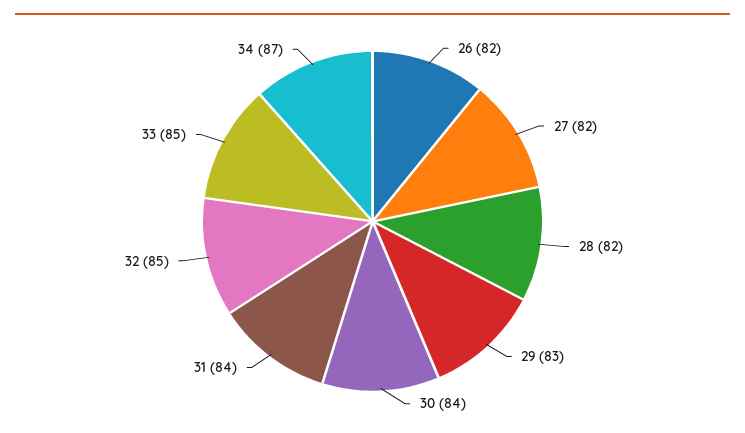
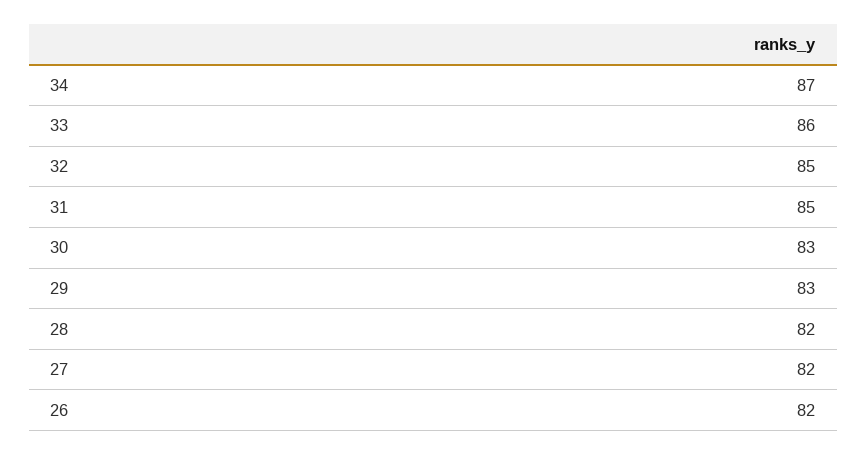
  {
    "26": 82,
    "27": 82,
    "28": 82,
    "29": 83,
-   "30": 84,
+   "30": 83,
-   "31": 84,
+   "31": 85,
    "32": 85,
-   "33": 85,
+   "33": 86,
    "34": 87
  }

